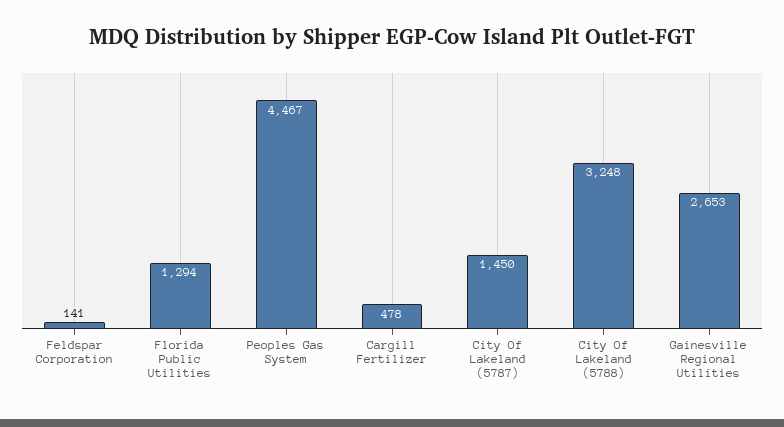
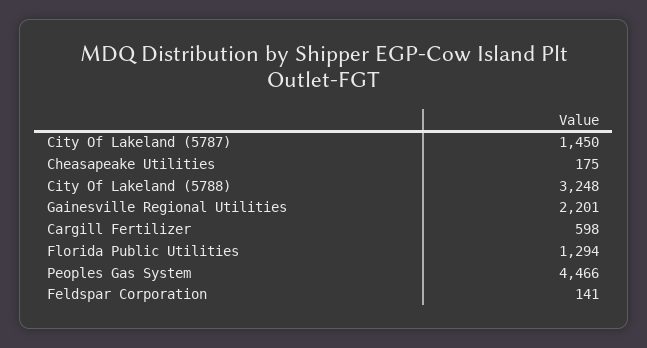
  {
    "Feldspar Corporation": 141,
    "Florida Public Utilities": 1294,
-   "Peoples Gas System": 4467,
+   "Peoples Gas System": 4466,
-   "Cargill Fertilizer": 478,
+   "Cargill Fertilizer": 598,
    "City Of Lakeland (5787)": 1450,
    "City Of Lakeland (5788)": 3248,
-   "Gainesville Regional Utilities": 2653
+   "Gainesville Regional Utilities": 2201,
+   "Cheasapeake Utilities": 175
  }

